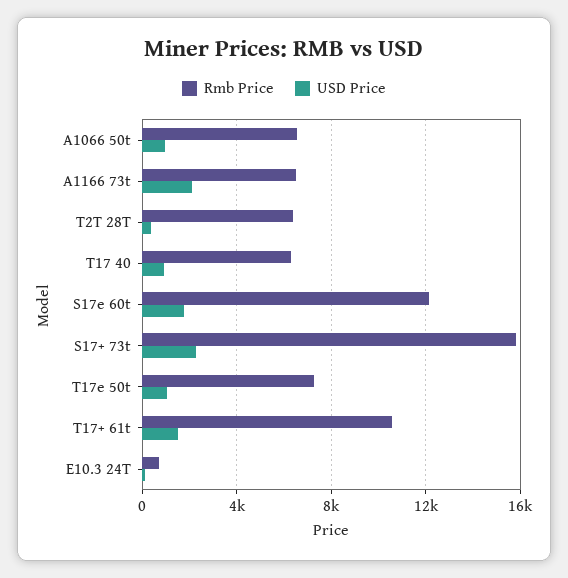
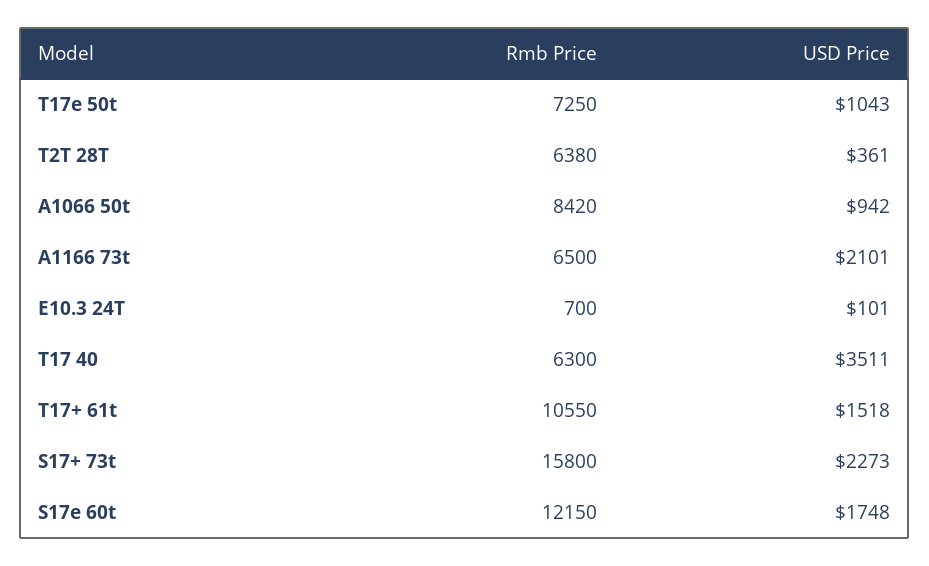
  {
    "Rmb Price": {
-     "A1066 50t": 6500,
+     "A1066 50t": 8420,
      "A1166 73t": 6500,
      "T2T 28T": 6380,
      "T17 40": 6300,
      "S17e 60t": 12150,
      "S17+ 73t": 15800,
      "T17e 50t": 7250,
      "T17+ 61t": 10550,
      "E10.3 24T": 700
    },
    "USD Price": {
      "A1066 50t": 942,
      "A1166 73t": 2101,
      "T2T 28T": 361,
-     "T17 40": 1000,
+     "T17 40": 3511,
      "S17e 60t": 1748,
      "S17+ 73t": 2273,
      "T17e 50t": 1043,
      "T17+ 61t": 1518,
      "E10.3 24T": 101
    }
  }

